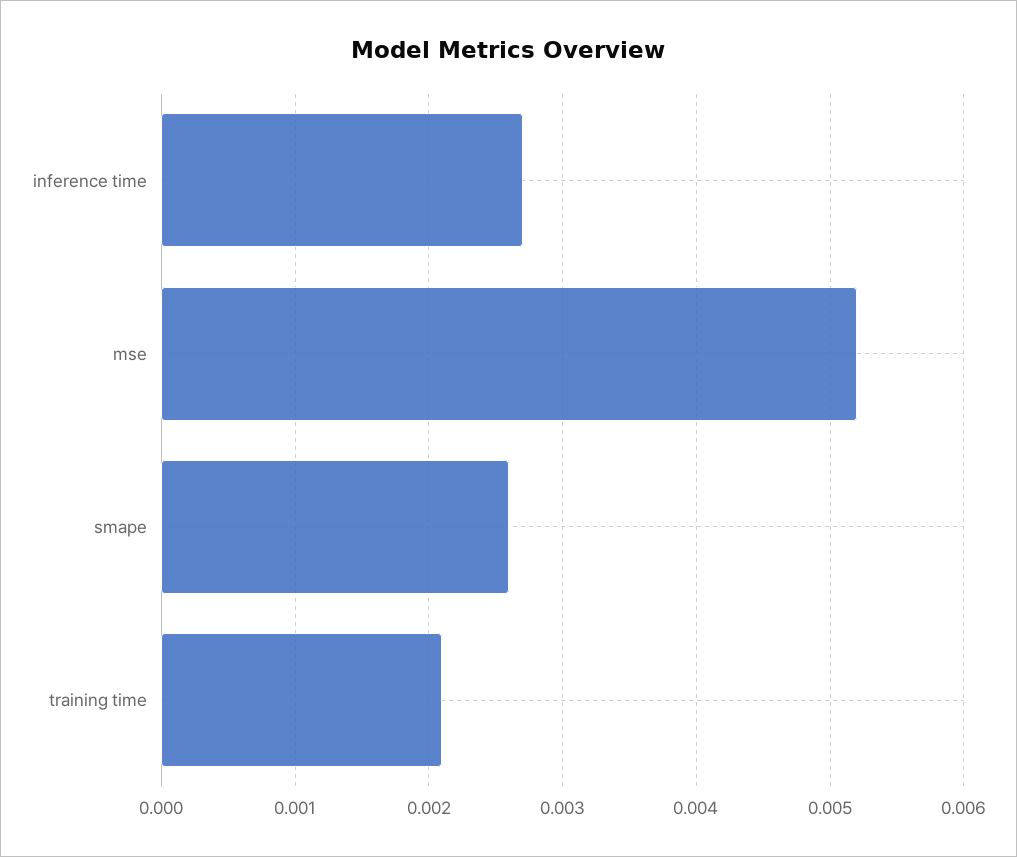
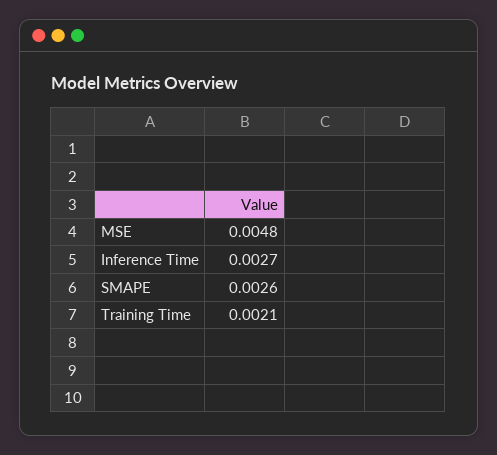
  {
    "inference time": 0.0027,
-   "mse": 0.0052,
+   "mse": 0.0048,
    "smape": 0.0026,
    "training time": 0.0021
  }

